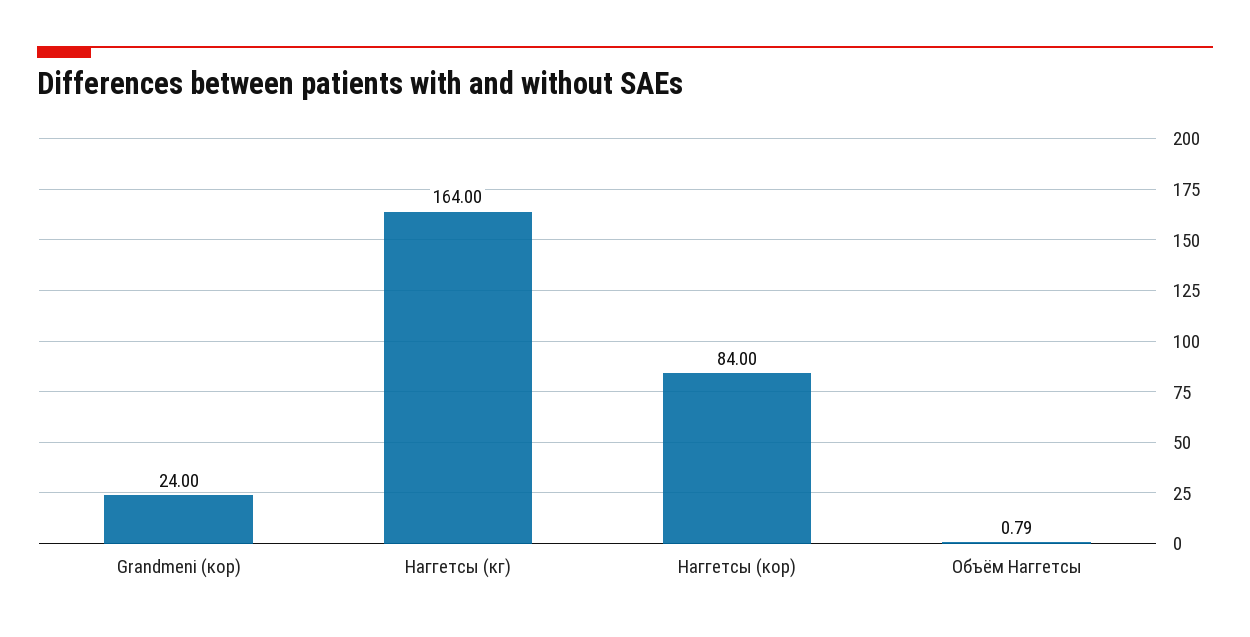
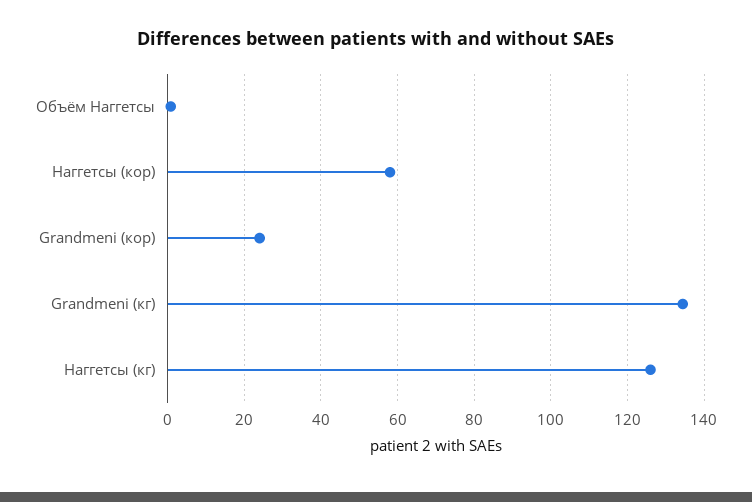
  {
    "Grandmeni (кор)": 24,
-   "Наггетсы (кг)": 164,
+   "Наггетсы (кг)": 126,
-   "Наггетсы (кор)": 84,
+   "Наггетсы (кор)": 58,
-   "Объём Наггетсы": 0.79
+   "Объём Наггетсы": 0.79,
+   "Grandmeni (кг)": 134
  }

